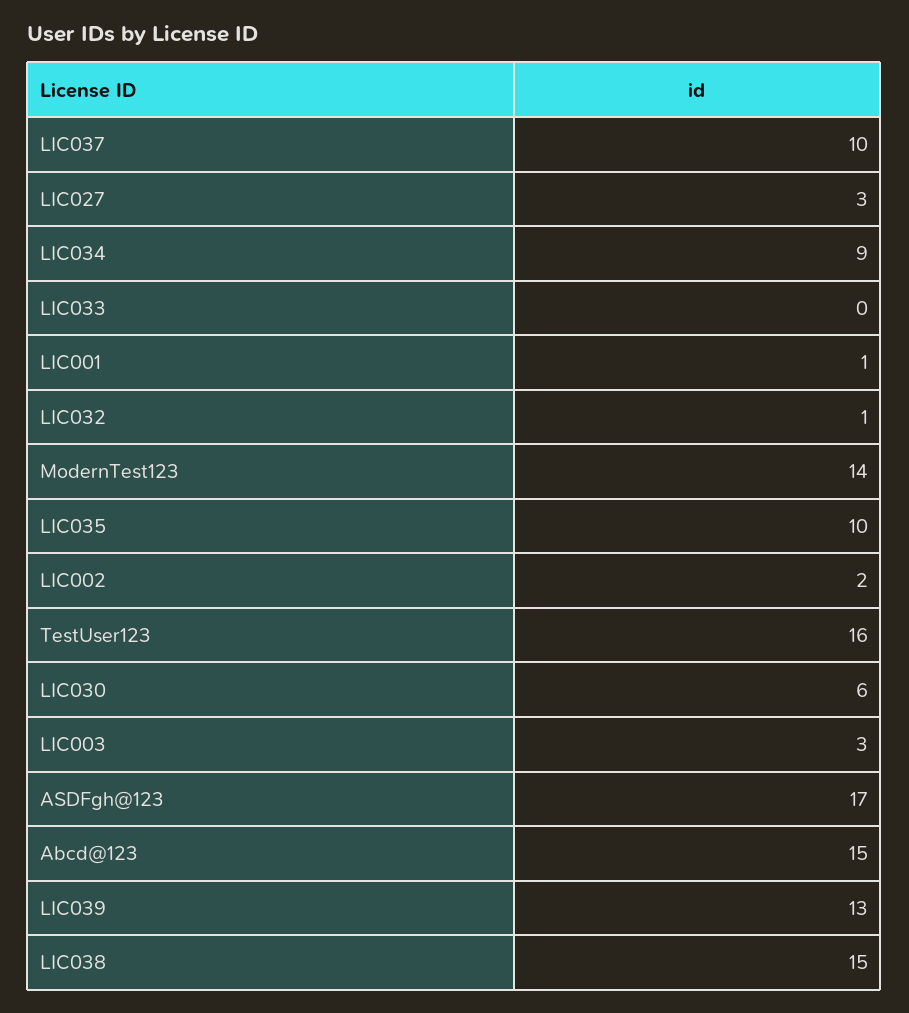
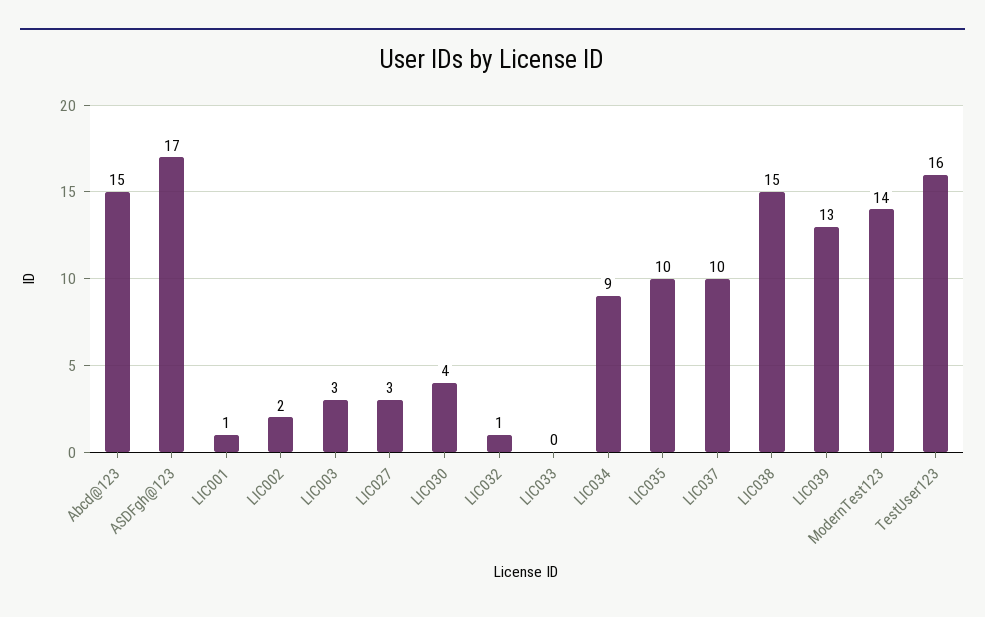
  {
    "LIC037": 10,
    "LIC027": 3,
    "LIC034": 9,
    "LIC033": 0,
    "LIC001": 1,
    "LIC032": 1,
    "ModernTest123": 14,
    "LIC035": 10,
    "LIC002": 2,
    "TestUser123": 16,
-   "LIC030": 6,
+   "LIC030": 4,
    "LIC003": 3,
    "ASDFgh@123": 17,
    "Abcd@123": 15,
    "LIC039": 13,
    "LIC038": 15
  }

